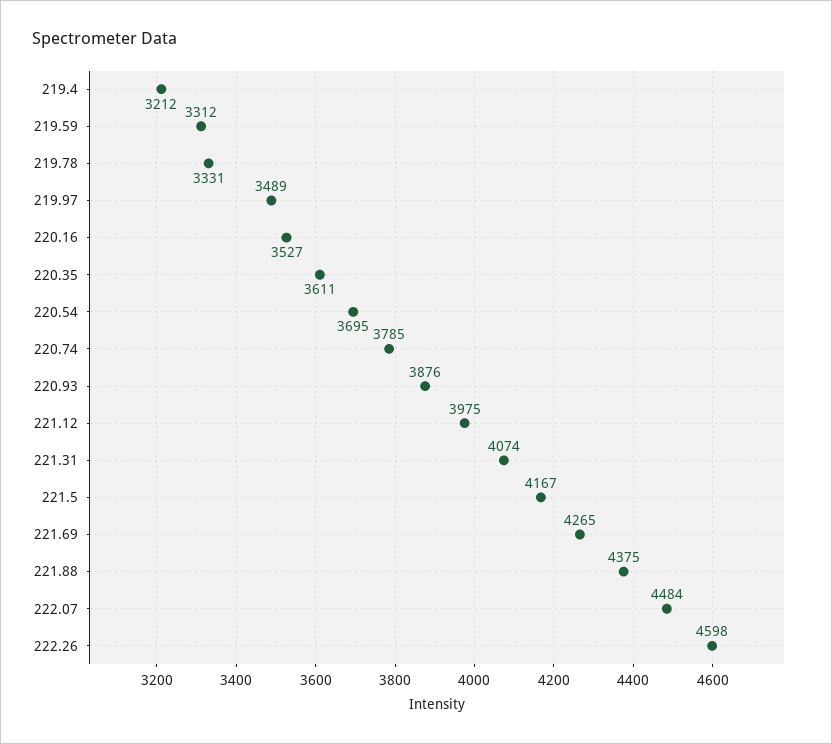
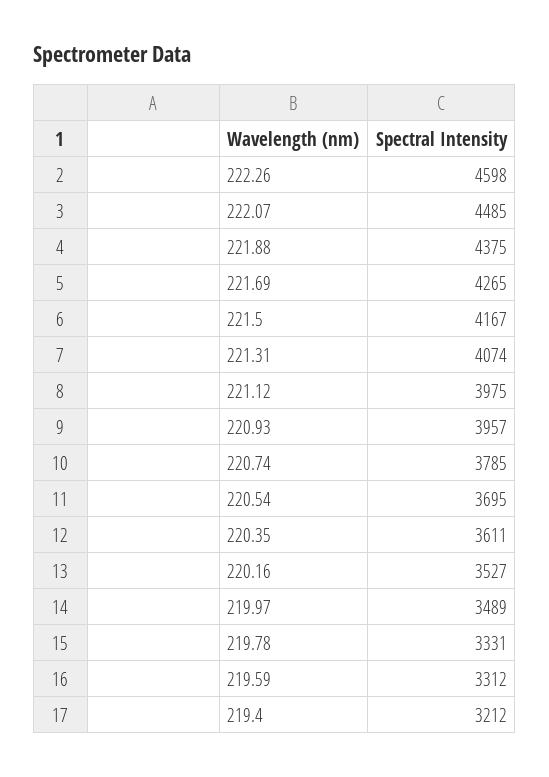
  {
    "219.4": 3212,
    "219.59": 3312,
    "219.78": 3331,
    "219.97": 3489,
    "220.16": 3527,
    "220.35": 3611,
    "220.54": 3695,
    "220.74": 3785,
-   "220.93": 3876,
+   "220.93": 3957,
    "221.12": 3975,
    "221.31": 4074,
    "221.5": 4167,
    "221.69": 4265,
    "221.88": 4375,
-   "222.07": 4484,
+   "222.07": 4485,
    "222.26": 4598
  }

